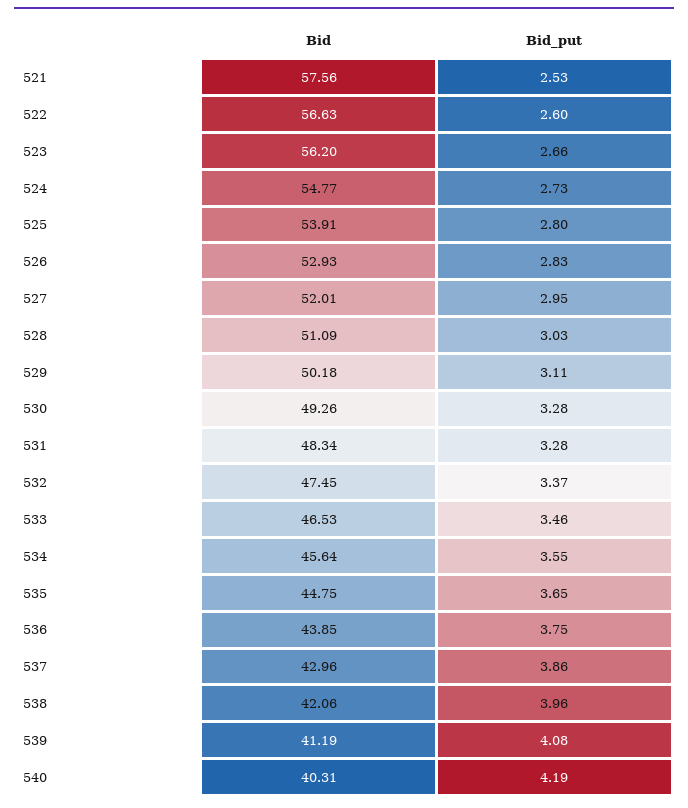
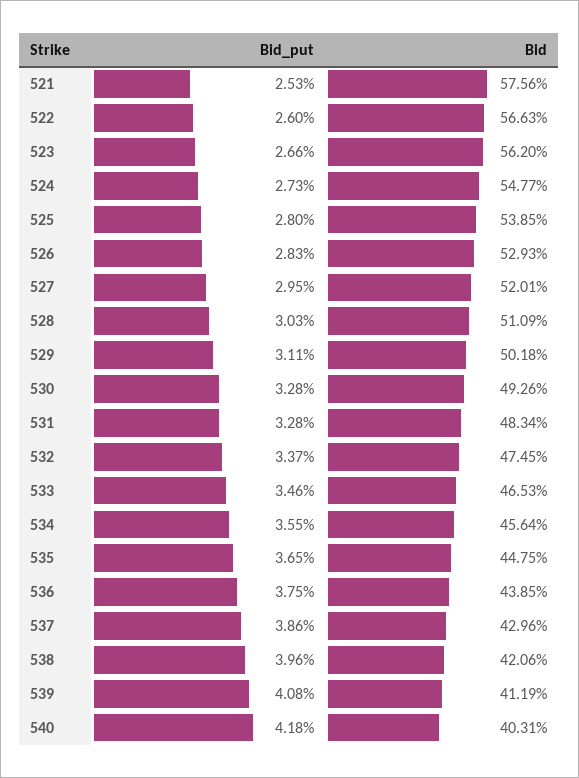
  {
    "Bid": {
      "521": 57.56,
      "522": 56.63,
      "523": 56.2,
      "524": 54.77,
-     "525": 53.91,
+     "525": 53.85,
      "526": 52.93,
      "527": 52.01,
      "528": 51.09,
      "529": 50.18,
      "530": 49.26,
      "531": 48.34,
      "532": 47.45,
      "533": 46.53,
      "534": 45.64,
      "535": 44.75,
      "536": 43.85,
      "537": 42.96,
      "538": 42.06,
      "539": 41.19,
      "540": 40.31
    },
    "Bid_put": {
      "521": 2.53,
      "522": 2.6,
      "523": 2.66,
      "524": 2.73,
      "525": 2.8,
      "526": 2.83,
      "527": 2.95,
      "528": 3.03,
      "529": 3.11,
      "530": 3.28,
      "531": 3.28,
      "532": 3.37,
      "533": 3.46,
      "534": 3.55,
      "535": 3.65,
      "536": 3.75,
      "537": 3.86,
      "538": 3.96,
      "539": 4.08,
-     "540": 4.19
+     "540": 4.18
    }
  }

